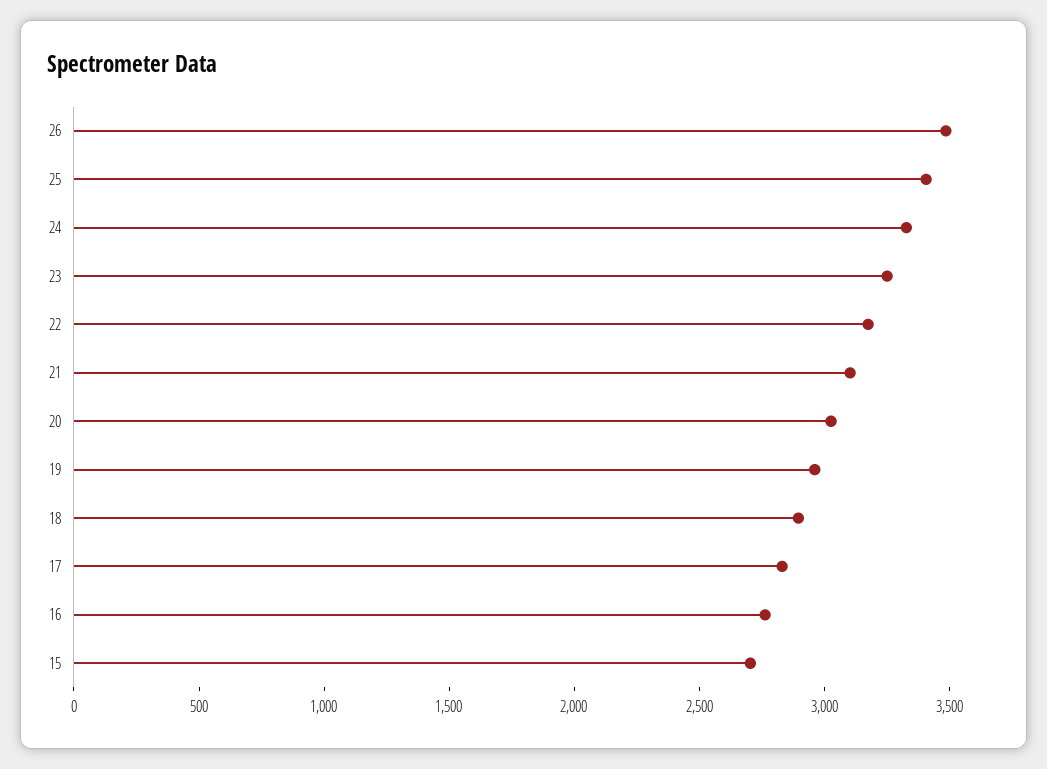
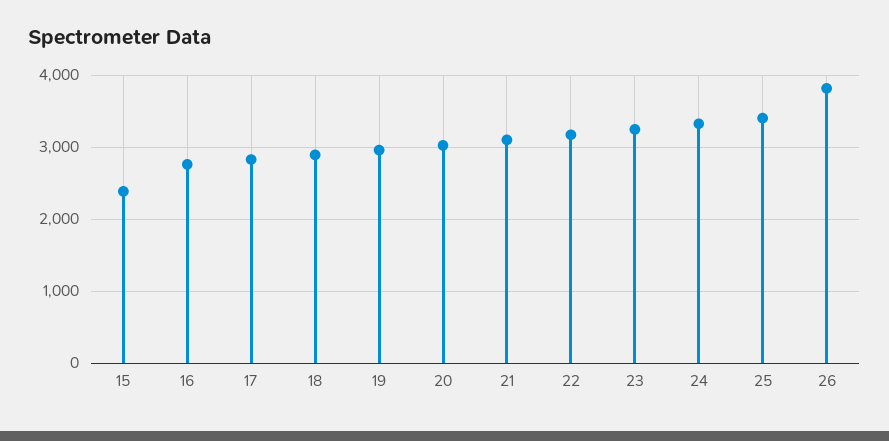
  {
-   "26": 3500,
+   "26": 3800,
    "25": 3400,
    "24": 3300,
    "23": 3200,
    "22": 3200,
    "21": 3100,
    "20": 3000,
    "19": 3000,
    "18": 2900,
    "17": 2800,
    "16": 2800,
-   "15": 2700
+   "15": 2400
  }

